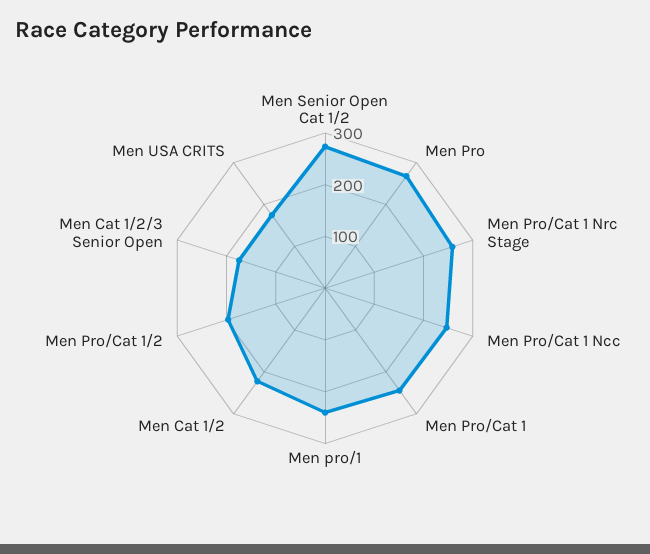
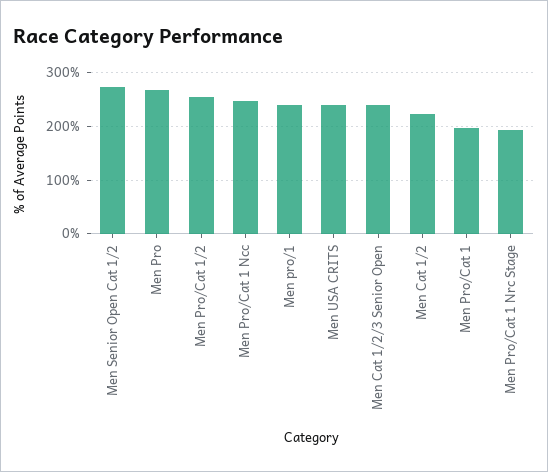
  {
    "Men Senior Open Cat 1/2": 280,
    "Men Pro": 260,
-   "Men Pro/Cat 1 Nrc Stage": 260,
+   "Men Pro/Cat 1 Nrc Stage": 200,
    "Men Pro/Cat 1 Ncc": 240,
-   "Men Pro/Cat 1": 240,
+   "Men Pro/Cat 1": 200,
    "Men pro/1": 240,
    "Men Cat 1/2": 220,
-   "Men Pro/Cat 1/2": 200,
+   "Men Pro/Cat 1/2": 260,
-   "Men Cat 1/2/3 Senior Open": 180,
+   "Men Cat 1/2/3 Senior Open": 240,
-   "Men USA CRITS": 180
+   "Men USA CRITS": 240
  }

